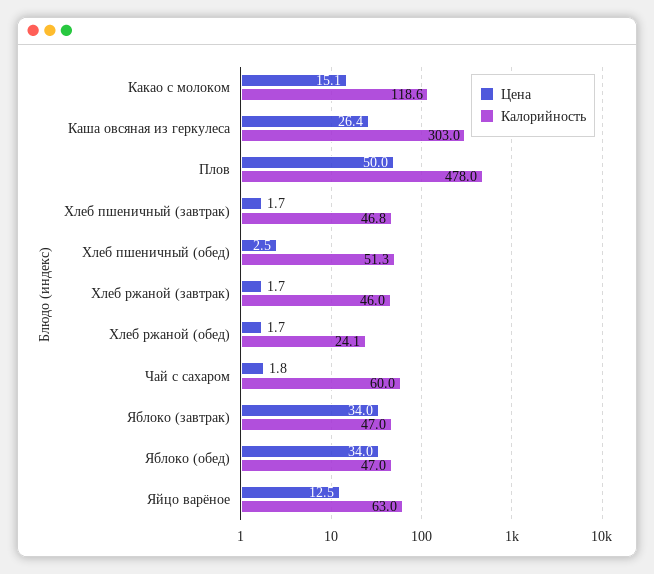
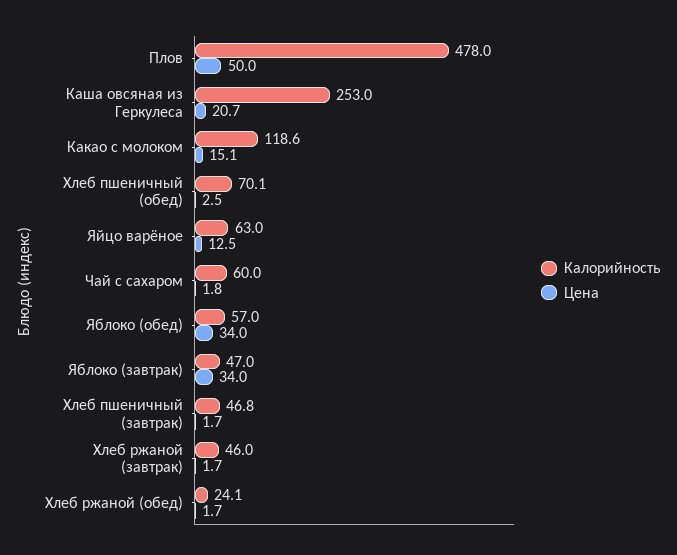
  {
    "Цена": {
      "Какао с молоком": 15.1,
-     "Каша овсяная из геркулеса": 26.4,
+     "Каша овсяная из геркулеса": 20.7,
      "Плов": 50,
      "Хлеб пшеничный (завтрак)": 1.7,
      "Хлеб пшеничный (обед)": 2.5,
      "Хлеб ржаной (завтрак)": 1.7,
      "Хлеб ржаной (обед)": 1.7,
      "Чай с сахаром": 1.8,
      "Яблоко (завтрак)": 34,
      "Яблоко (обед)": 34,
      "Яйцо варёное": 12.5
    },
    "Калорийность": {
      "Какао с молоком": 118.6,
-     "Каша овсяная из геркулеса": 303,
+     "Каша овсяная из геркулеса": 253,
      "Плов": 478,
      "Хлеб пшеничный (завтрак)": 46.8,
-     "Хлеб пшеничный (обед)": 51.3,
+     "Хлеб пшеничный (обед)": 70.1,
      "Хлеб ржаной (завтрак)": 46,
      "Хлеб ржаной (обед)": 24.1,
      "Чай с сахаром": 60,
      "Яблоко (завтрак)": 47,
-     "Яблоко (обед)": 47,
+     "Яблоко (обед)": 57,
      "Яйцо варёное": 63
    }
  }

